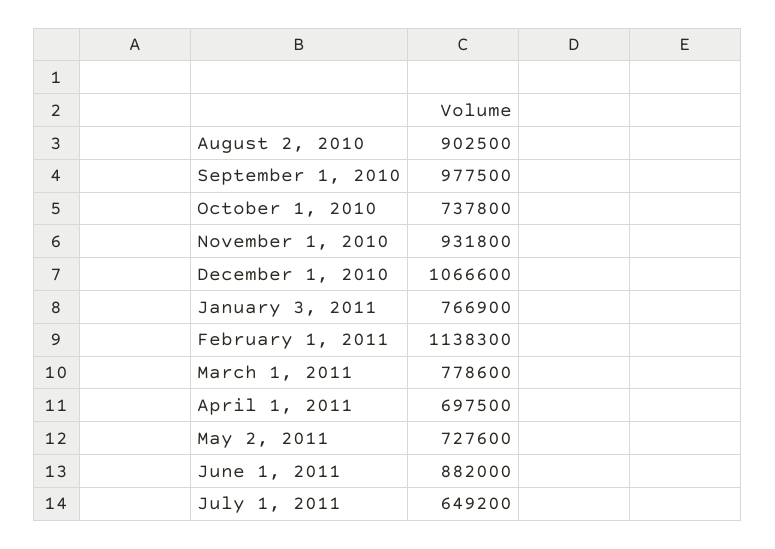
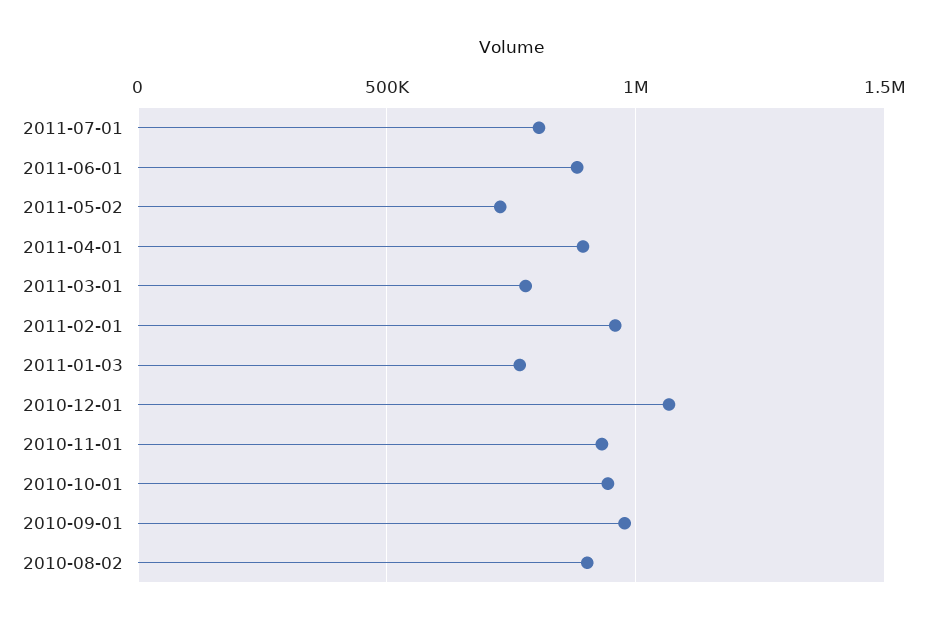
  {
    "August 2, 2010": 902500,
    "September 1, 2010": 977500,
-   "October 1, 2010": 737800,
+   "October 1, 2010": 950000,
    "November 1, 2010": 931800,
    "December 1, 2010": 1066600,
    "January 3, 2011": 766900,
-   "February 1, 2011": 1138300,
+   "February 1, 2011": 950000,
    "March 1, 2011": 778600,
-   "April 1, 2011": 697500,
+   "April 1, 2011": 900000,
    "May 2, 2011": 727600,
    "June 1, 2011": 882000,
-   "July 1, 2011": 649200
+   "July 1, 2011": 800000
  }

